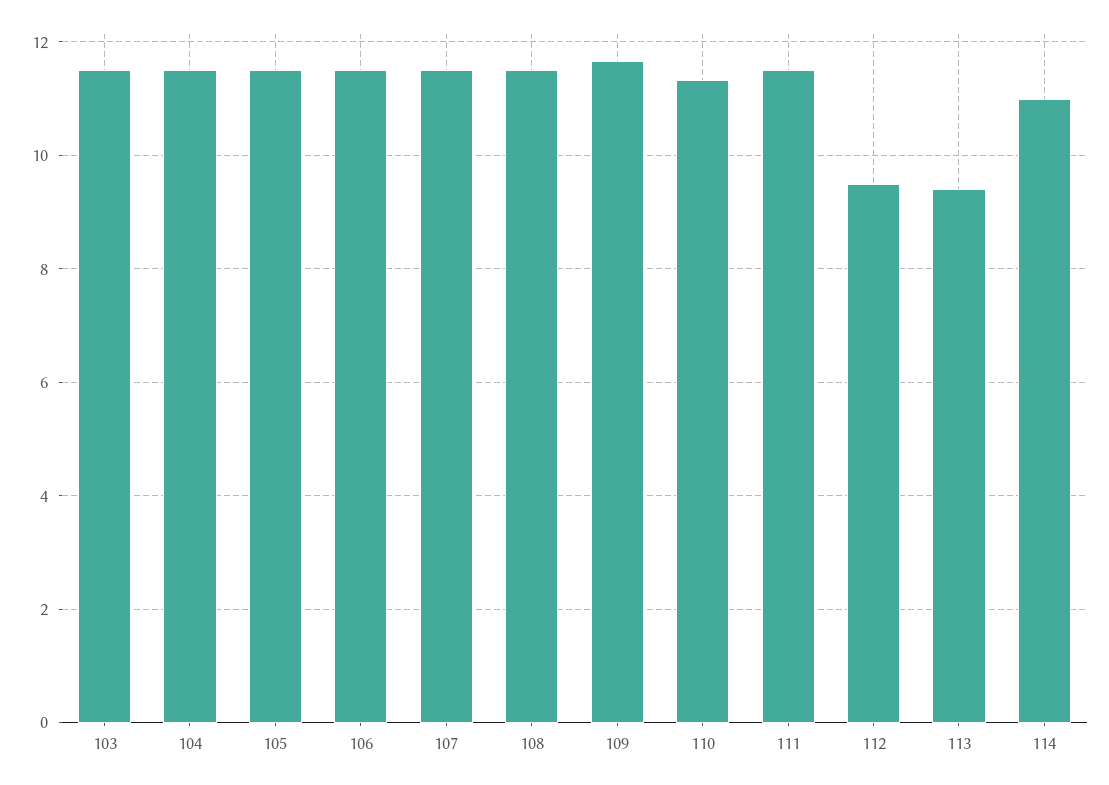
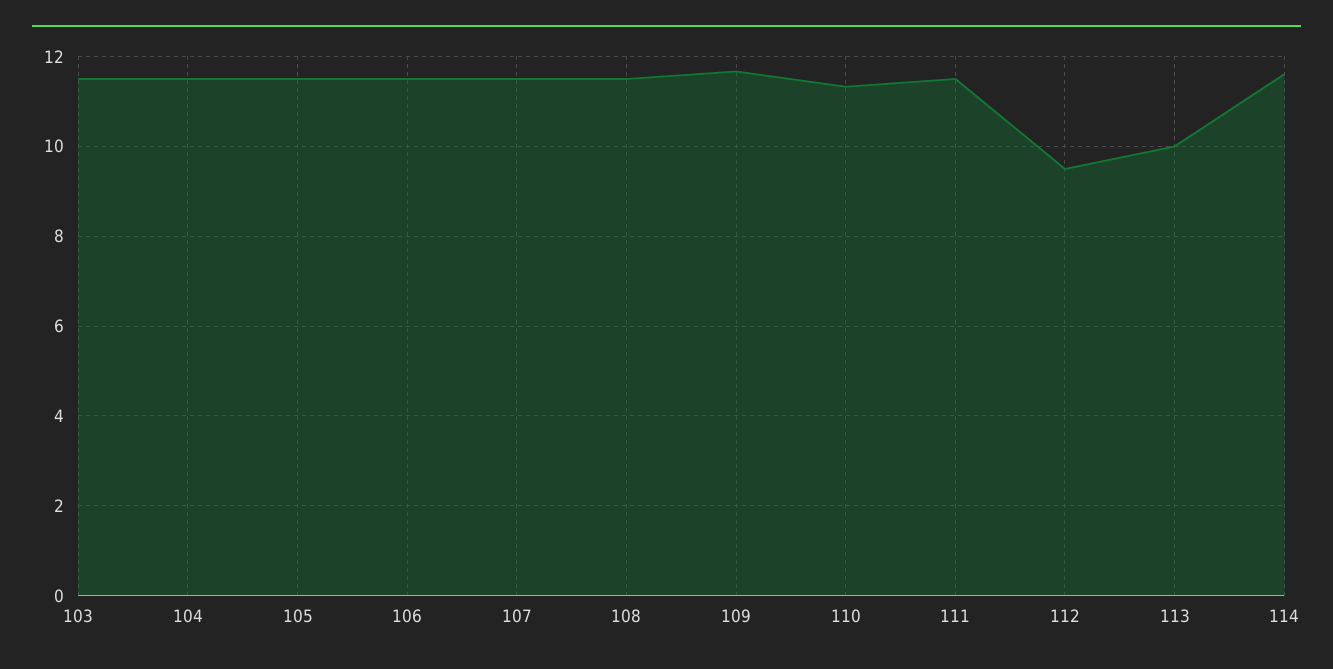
  {
    "103": 11.6,
    "104": 11.6,
    "105": 11.6,
    "106": 11.6,
    "107": 11.6,
    "108": 11.6,
    "109": 11.6,
    "110": 11.4,
    "111": 11.6,
    "112": 9.6,
-   "113": 9.4,
+   "113": 10,
-   "114": 11
+   "114": 11.6
  }

